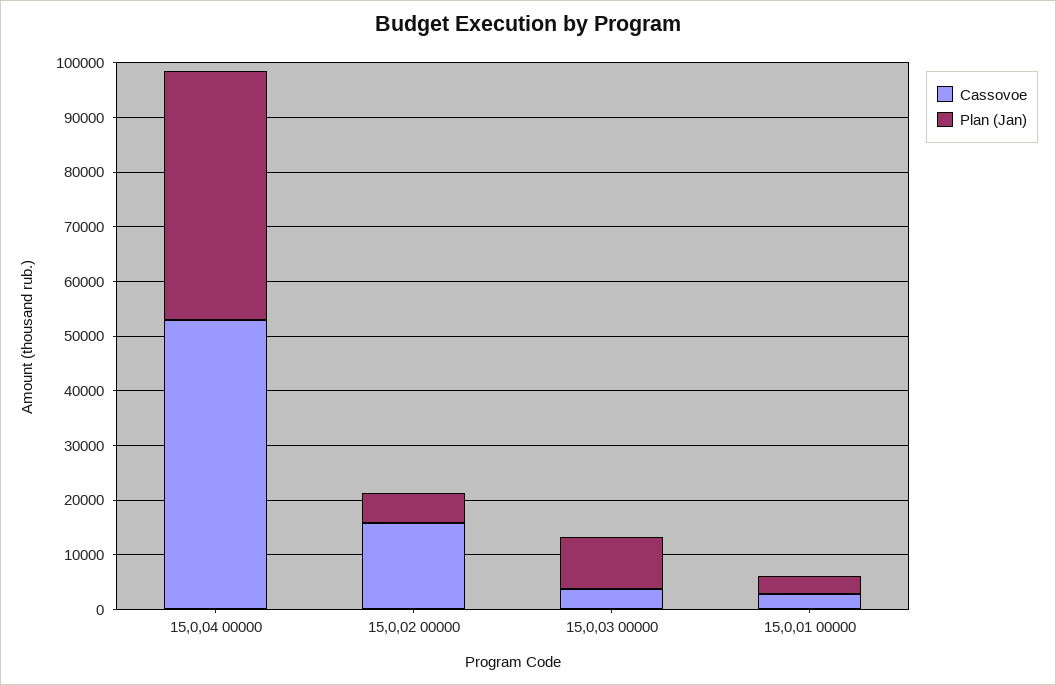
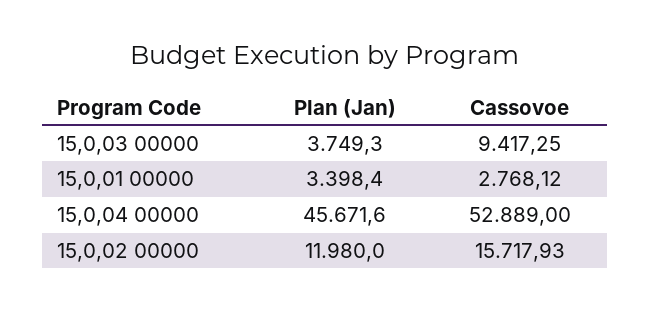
  {
    "Cassovoe": {
      "15,0,04 00000": 52889,
      "15,0,02 00000": 15717.93,
-     "15,0,03 00000": 4000,
+     "15,0,03 00000": 9417.25,
      "15,0,01 00000": 2768.12
    },
    "Plan (Jan)": {
      "15,0,04 00000": 45671.6,
-     "15,0,02 00000": 6000,
+     "15,0,02 00000": 11980,
-     "15,0,03 00000": 10000,
+     "15,0,03 00000": 3749.3,
      "15,0,01 00000": 3398.4
    }
  }

